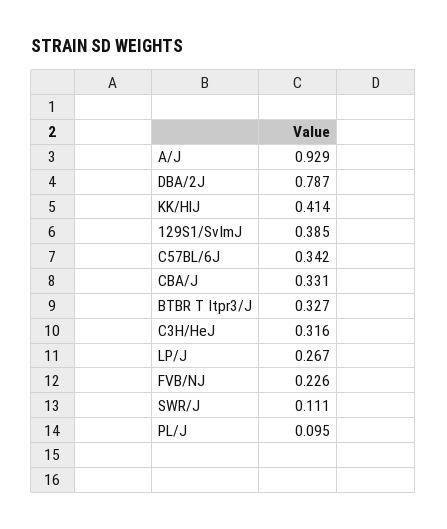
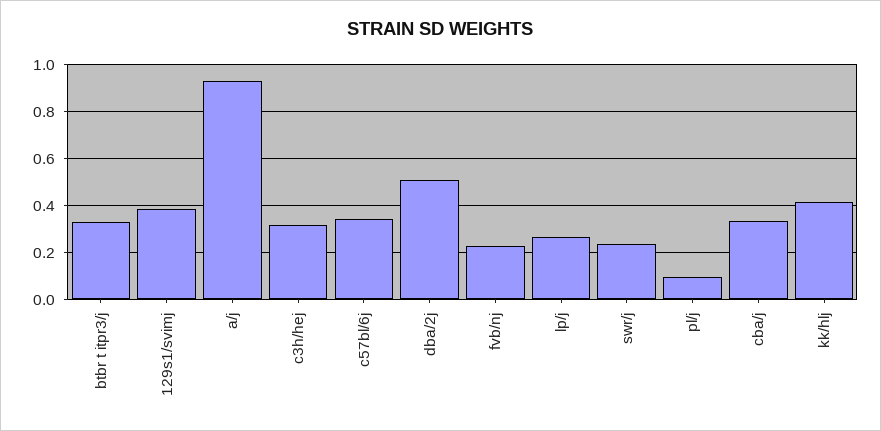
  {
    "A/J": 0.929,
-   "DBA/2J": 0.787,
+   "DBA/2J": 0.5,
    "KK/HlJ": 0.414,
    "129S1/SvImJ": 0.385,
    "C57BL/6J": 0.342,
    "CBA/J": 0.331,
    "BTBR T Itpr3/J": 0.327,
    "C3H/HeJ": 0.316,
    "LP/J": 0.267,
    "FVB/NJ": 0.226,
-   "SWR/J": 0.111,
+   "SWR/J": 0.25,
    "PL/J": 0.095
  }

